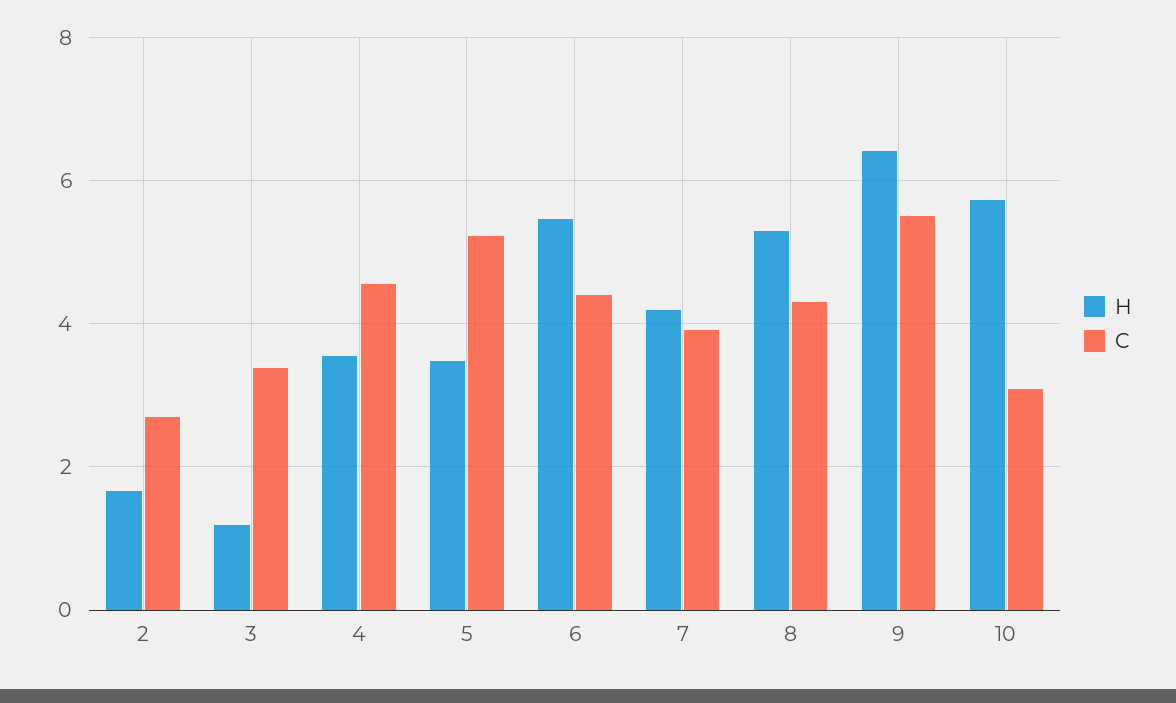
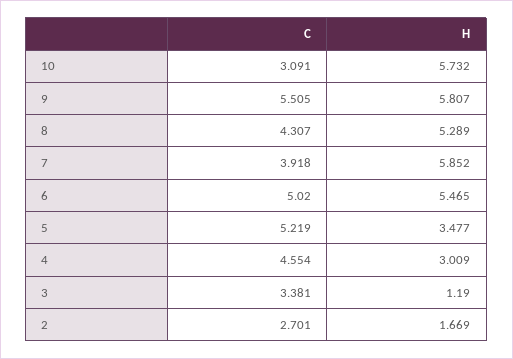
  {
    "H": {
      "2": 1.669,
      "3": 1.19,
-     "4": 3.6,
+     "4": 3.009,
      "5": 3.477,
      "6": 5.465,
-     "7": 4.2,
+     "7": 5.852,
      "8": 5.289,
-     "9": 6.4,
+     "9": 5.807,
      "10": 5.732
    },
    "C": {
      "2": 2.701,
      "3": 3.381,
      "4": 4.554,
      "5": 5.219,
-     "6": 4.4,
+     "6": 5.02,
      "7": 3.918,
      "8": 4.307,
      "9": 5.505,
      "10": 3.091
    }
  }

